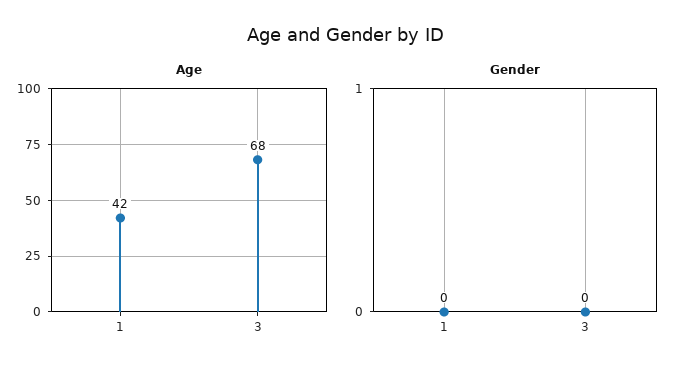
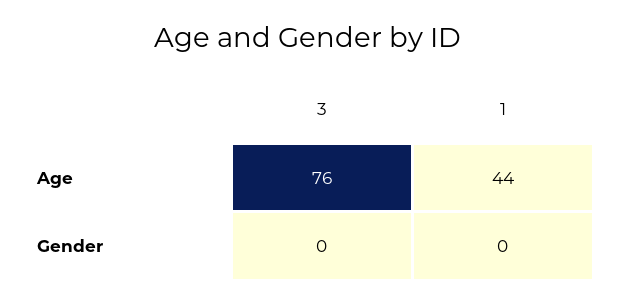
  {
    "Age": {
-     "1": 42,
+     "1": 44,
-     "3": 68
+     "3": 76
    },
    "Gender": {
      "1": 0,
      "3": 0
    }
  }

